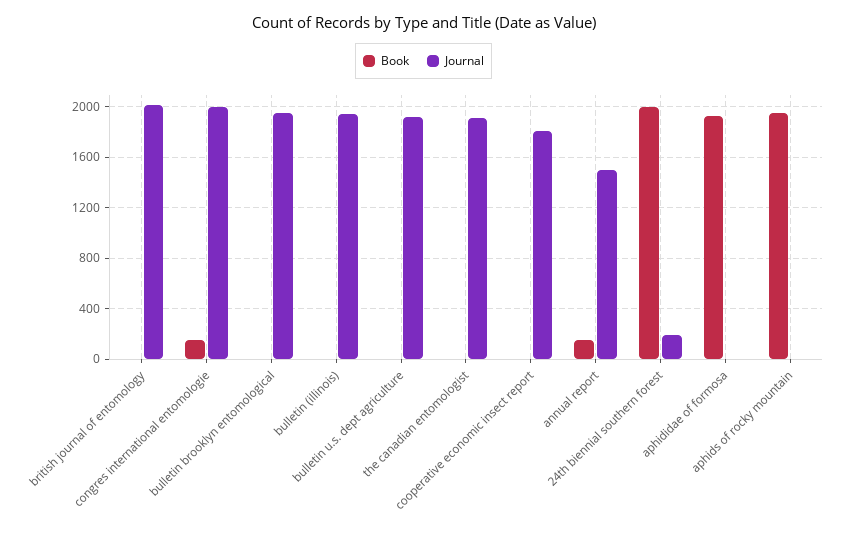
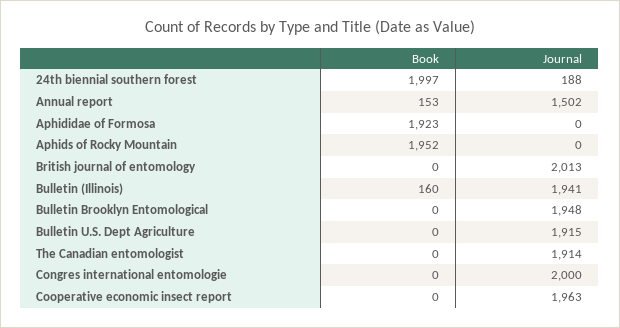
  {
    "Book": {
      "british journal of entomology": 0,
-     "congres international entomologie": 150,
+     "congres international entomologie": 0,
      "bulletin brooklyn entomological": 0,
-     "bulletin (illinois)": 0,
+     "bulletin (illinois)": 160,
      "bulletin u.s. dept agriculture": 0,
      "the canadian entomologist": 0,
      "cooperative economic insect report": 0,
      "annual report": 153,
      "24th biennial southern forest": 1997,
      "aphididae of formosa": 1923,
      "aphids of rocky mountain": 1952
    },
    "Journal": {
      "british journal of entomology": 2013,
      "congres international entomologie": 2000,
      "bulletin brooklyn entomological": 1948,
      "bulletin (illinois)": 1941,
      "bulletin u.s. dept agriculture": 1915,
      "the canadian entomologist": 1914,
-     "cooperative economic insect report": 1800,
+     "cooperative economic insect report": 1963,
      "annual report": 1502,
      "24th biennial southern forest": 188,
      "aphididae of formosa": 0,
      "aphids of rocky mountain": 0
    }
  }

